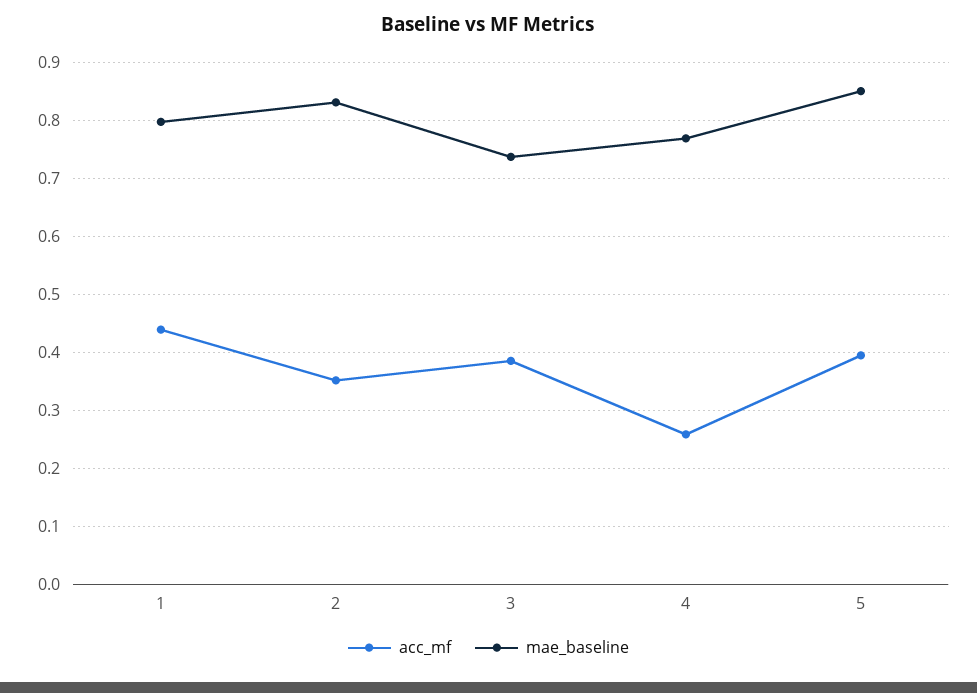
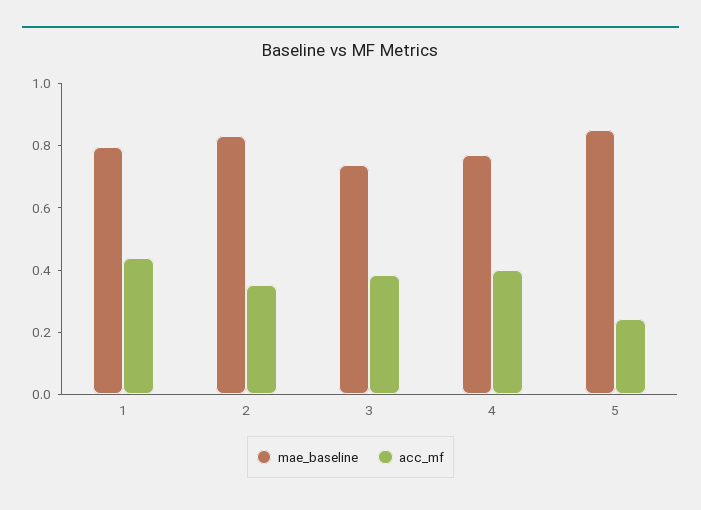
  {
    "acc_mf": {
      "1": 0.44,
      "2": 0.36,
      "3": 0.38,
-     "4": 0.26,
+     "4": 0.4,
-     "5": 0.4
+     "5": 0.25
    },
    "mae_baseline": {
      "1": 0.8,
      "2": 0.84,
      "3": 0.74,
      "4": 0.76,
      "5": 0.86
    }
  }

